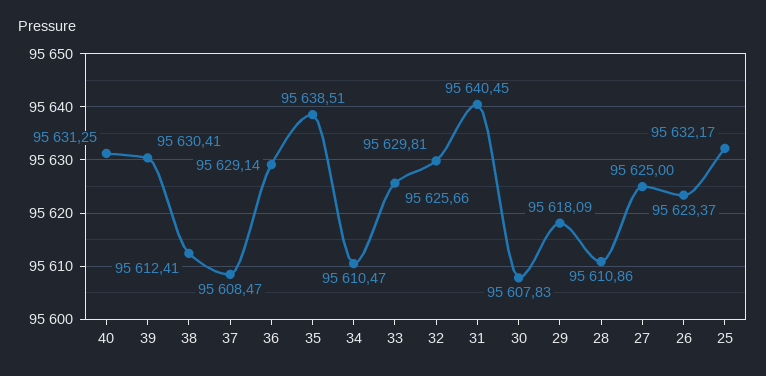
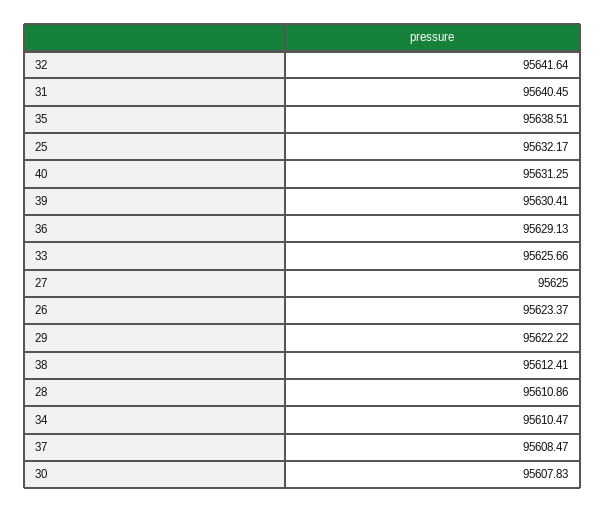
  {
    "40": 95631.25,
    "39": 95630.41,
    "38": 95612.41,
    "37": 95608.47,
-   "36": 95629.14,
+   "36": 95629.13,
    "35": 95638.51,
    "34": 95610.47,
    "33": 95625.66,
-   "32": 95629.81,
+   "32": 95641.64,
    "31": 95640.45,
    "30": 95607.83,
-   "29": 95618.09,
+   "29": 95622.22,
    "28": 95610.86,
    "27": 95625,
    "26": 95623.37,
    "25": 95632.17
  }

